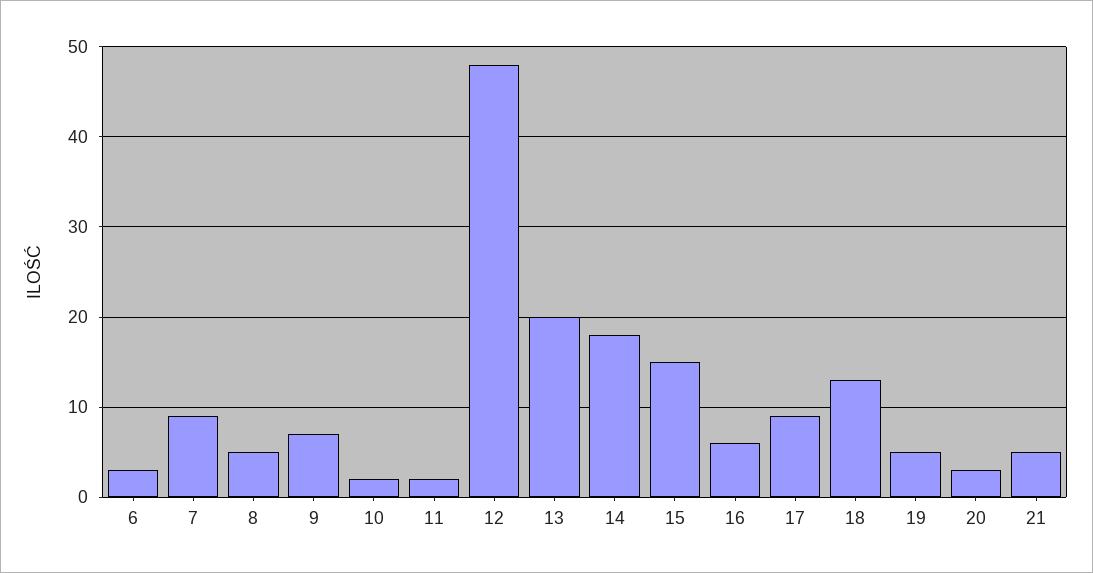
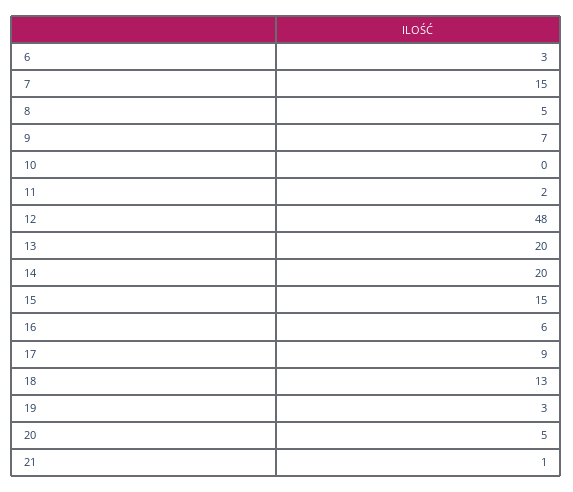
  {
    "6": 3,
-   "7": 9,
+   "7": 15,
    "8": 5,
    "9": 7,
-   "10": 2,
+   "10": 0,
    "11": 2,
    "12": 48,
    "13": 20,
-   "14": 18,
+   "14": 20,
    "15": 15,
    "16": 6,
    "17": 9,
    "18": 13,
-   "19": 5,
+   "19": 3,
-   "20": 3,
+   "20": 5,
-   "21": 5
+   "21": 1
  }

